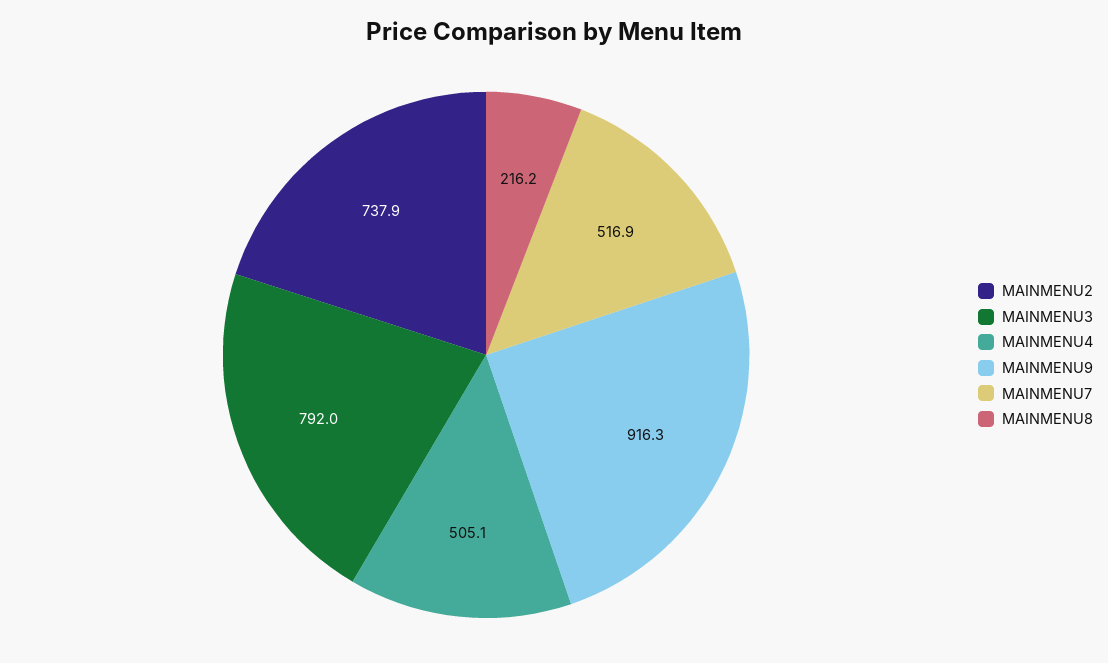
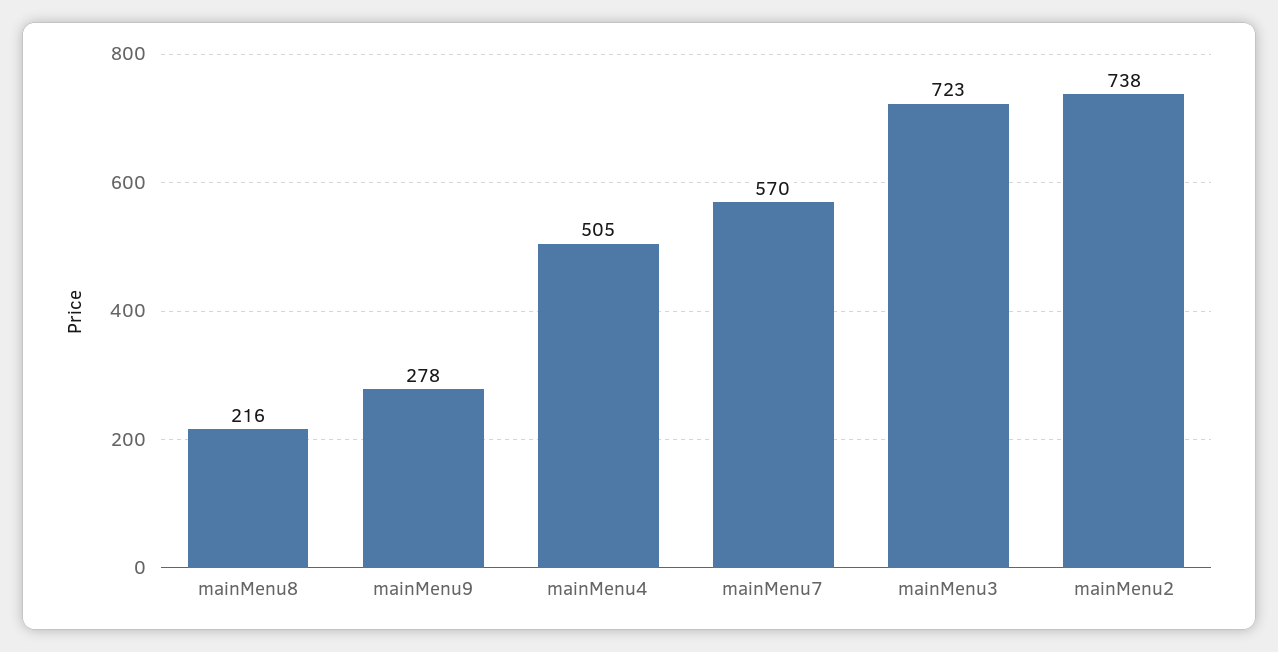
  {
    "MAINMENU2": 737.9,
-   "MAINMENU3": 792,
+   "MAINMENU3": 723,
    "MAINMENU4": 505.1,
-   "MAINMENU9": 916.3,
+   "MAINMENU9": 278,
-   "MAINMENU7": 516.9,
+   "MAINMENU7": 570,
    "MAINMENU8": 216.2
  }

